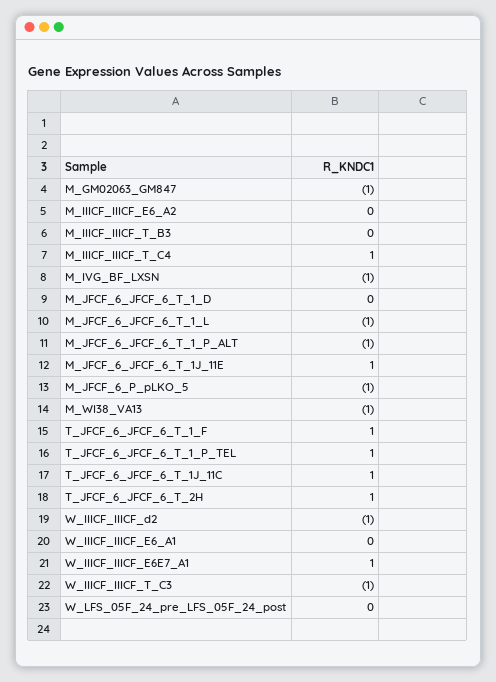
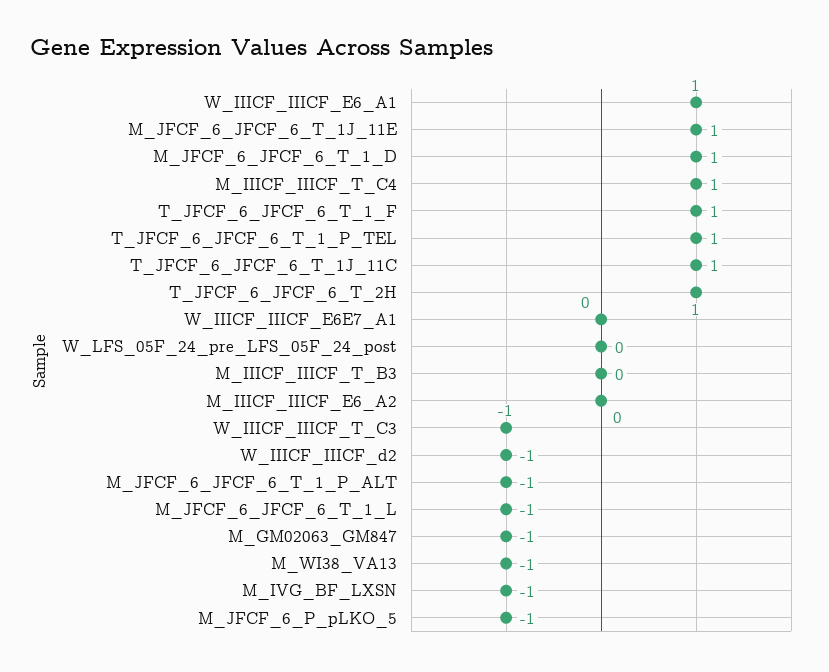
  {
    "M_GM02063_GM847": -1,
    "M_IIICF_IIICF_E6_A2": 0,
    "M_IIICF_IIICF_T_B3": 0,
    "M_IIICF_IIICF_T_C4": 1,
    "M_IVG_BF_LXSN": -1,
-   "M_JFCF_6_JFCF_6_T_1_D": 0,
+   "M_JFCF_6_JFCF_6_T_1_D": 1,
    "M_JFCF_6_JFCF_6_T_1_L": -1,
    "M_JFCF_6_JFCF_6_T_1_P_ALT": -1,
    "M_JFCF_6_JFCF_6_T_1J_11E": 1,
    "M_JFCF_6_P_pLKO_5": -1,
    "M_WI38_VA13": -1,
    "T_JFCF_6_JFCF_6_T_1_F": 1,
    "T_JFCF_6_JFCF_6_T_1_P_TEL": 1,
    "T_JFCF_6_JFCF_6_T_1J_11C": 1,
    "T_JFCF_6_JFCF_6_T_2H": 1,
    "W_IIICF_IIICF_d2": -1,
-   "W_IIICF_IIICF_E6_A1": 0,
+   "W_IIICF_IIICF_E6_A1": 1,
-   "W_IIICF_IIICF_E6E7_A1": 1,
+   "W_IIICF_IIICF_E6E7_A1": 0,
    "W_IIICF_IIICF_T_C3": -1,
    "W_LFS_05F_24_pre_LFS_05F_24_post": 0
  }

